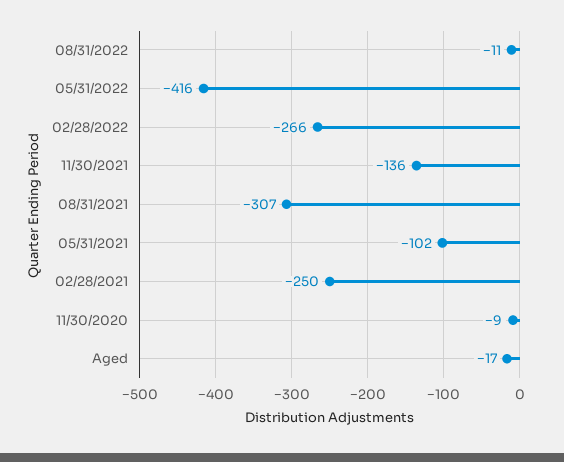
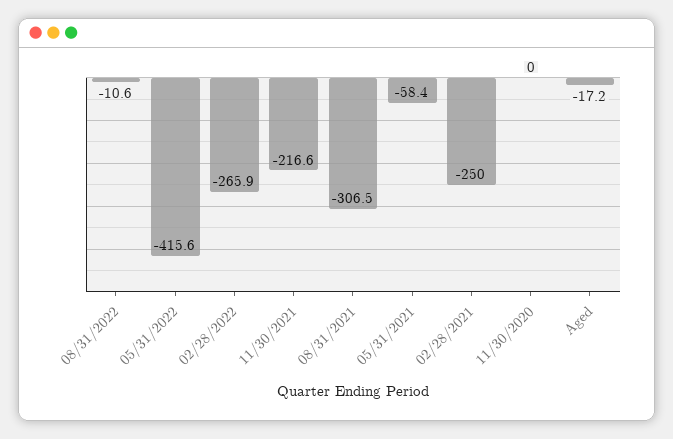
  {
    "08/31/2022": -10.6,
    "05/31/2022": -415.6,
    "02/28/2022": -265.9,
-   "11/30/2021": -136,
+   "11/30/2021": -216.6,
    "08/31/2021": -306.5,
-   "05/31/2021": -102,
+   "05/31/2021": -58.4,
    "02/28/2021": -250,
-   "11/30/2020": -9,
+   "11/30/2020": 0,
    "Aged": -17.2
  }

